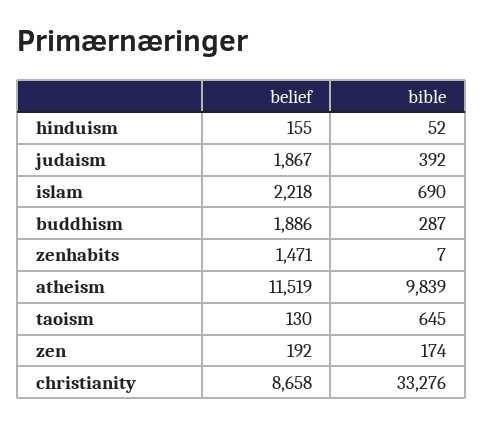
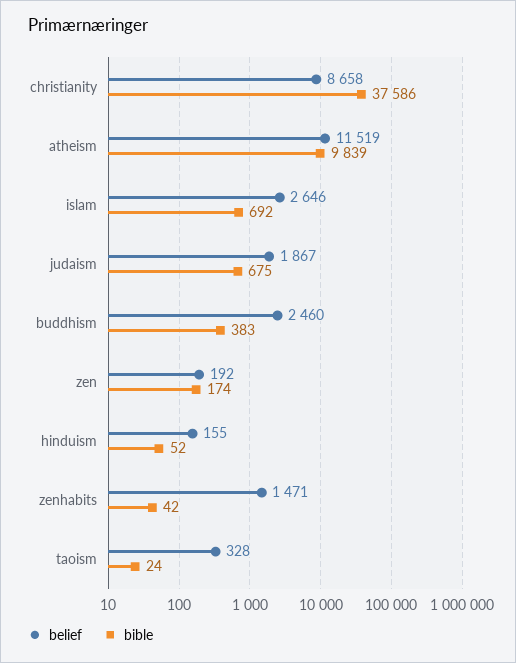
  {
    "belief": {
      "hinduism": 155,
      "judaism": 1867,
-     "islam": 2218,
+     "islam": 2646,
-     "buddhism": 1886,
+     "buddhism": 2460,
      "zenhabits": 1471,
      "atheism": 11519,
-     "taoism": 130,
+     "taoism": 328,
      "zen": 192,
      "christianity": 8658
    },
    "bible": {
      "hinduism": 52,
-     "judaism": 392,
+     "judaism": 675,
-     "islam": 690,
+     "islam": 692,
-     "buddhism": 287,
+     "buddhism": 383,
-     "zenhabits": 7,
+     "zenhabits": 42,
      "atheism": 9839,
-     "taoism": 645,
+     "taoism": 24,
      "zen": 174,
-     "christianity": 33276
+     "christianity": 37586
    }
  }

